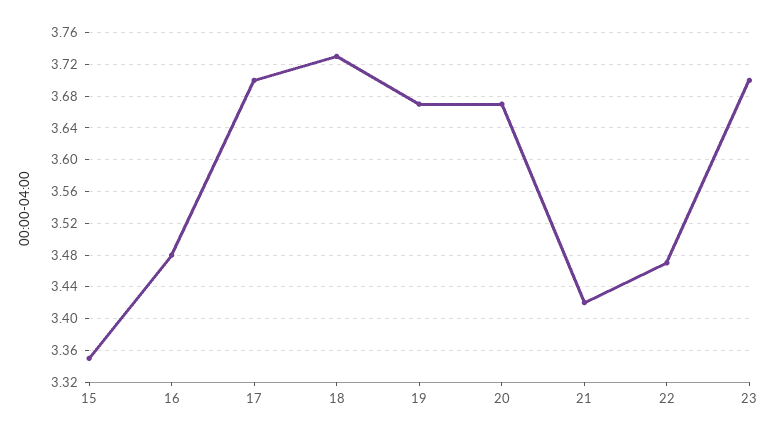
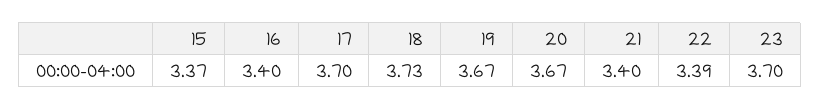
  {
-   "15": 3.35,
+   "15": 3.37,
-   "16": 3.48,
+   "16": 3.4,
    "17": 3.7,
    "18": 3.73,
    "19": 3.67,
    "20": 3.67,
-   "21": 3.42,
+   "21": 3.4,
-   "22": 3.47,
+   "22": 3.39,
    "23": 3.7
  }

